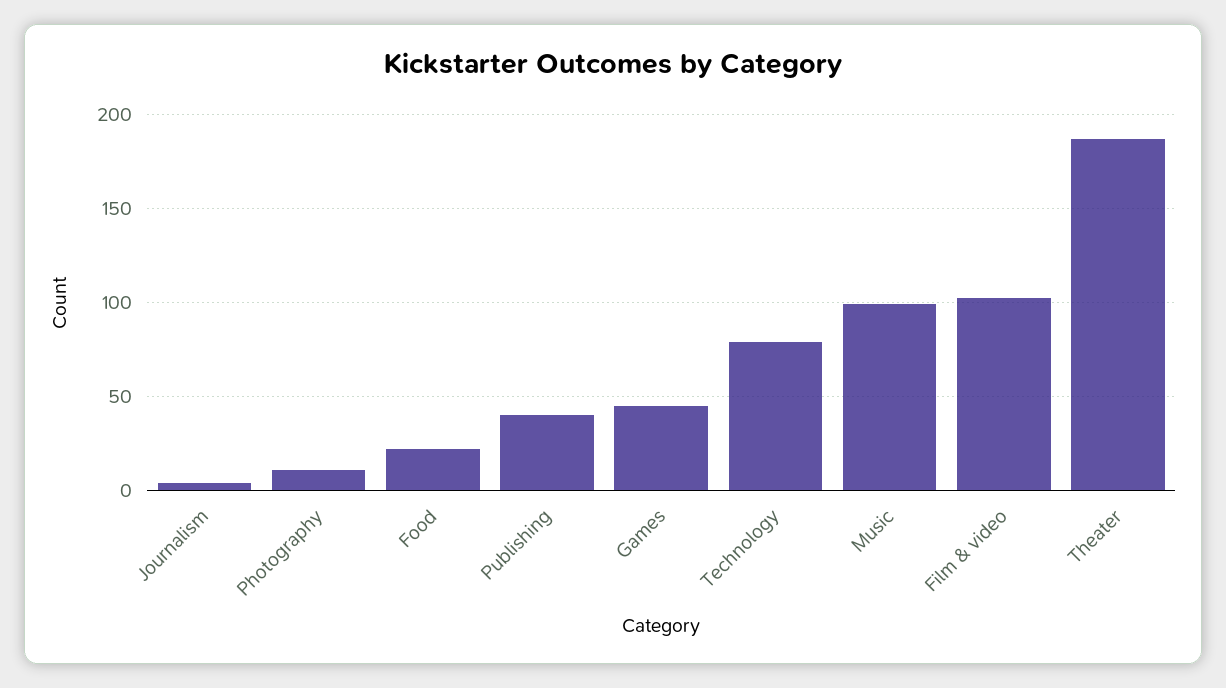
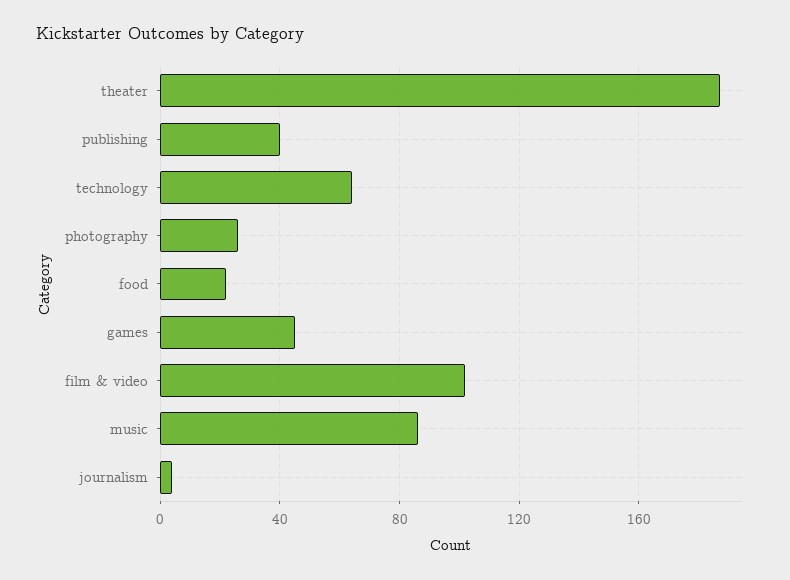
  {
    "Journalism": 5,
-   "Photography": 10,
+   "Photography": 25,
    "Food": 20,
    "Publishing": 40,
    "Games": 45,
-   "Technology": 80,
+   "Technology": 65,
-   "Music": 100,
+   "Music": 85,
    "Film & video": 100,
    "Theater": 185
  }

